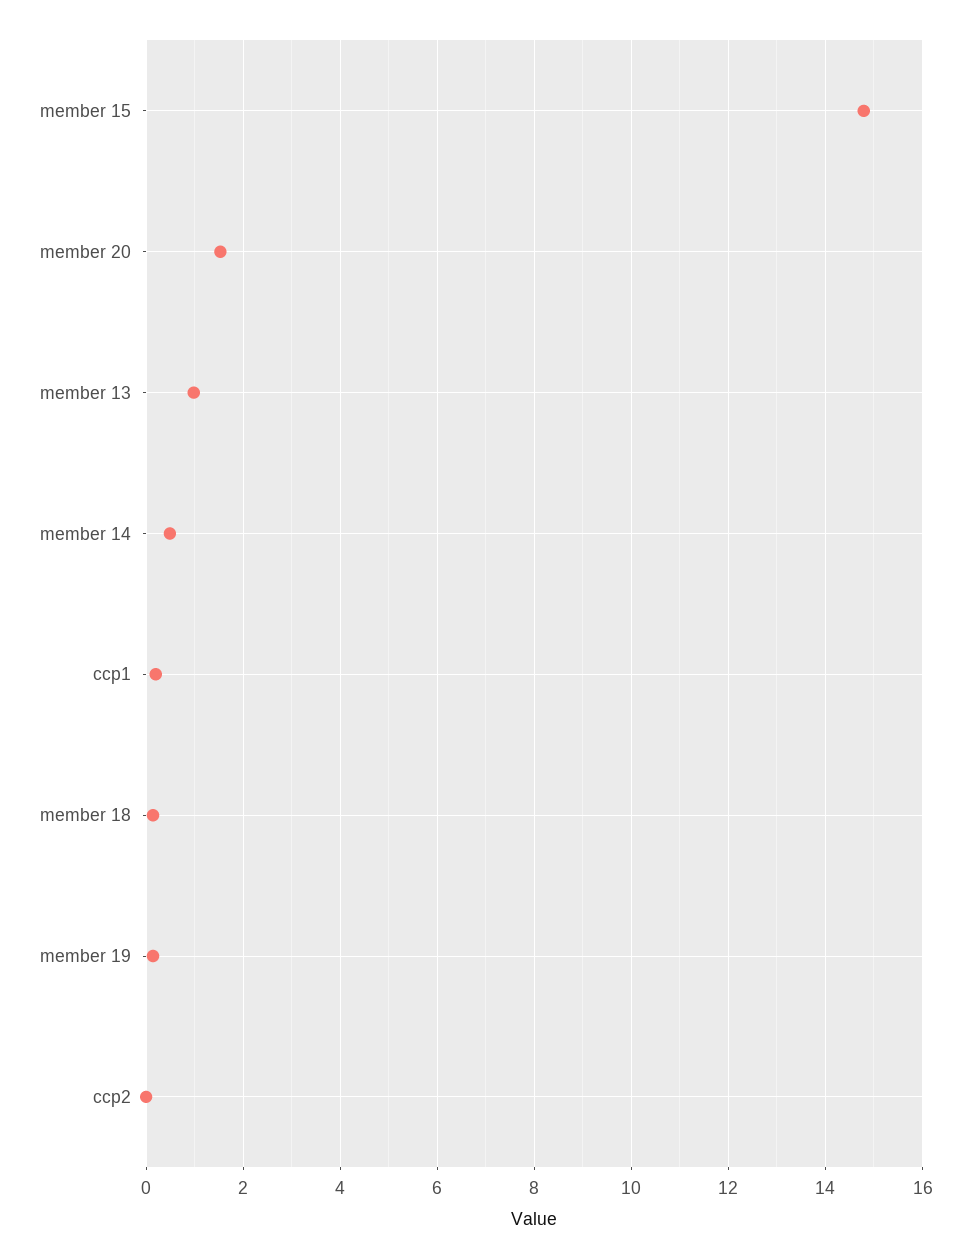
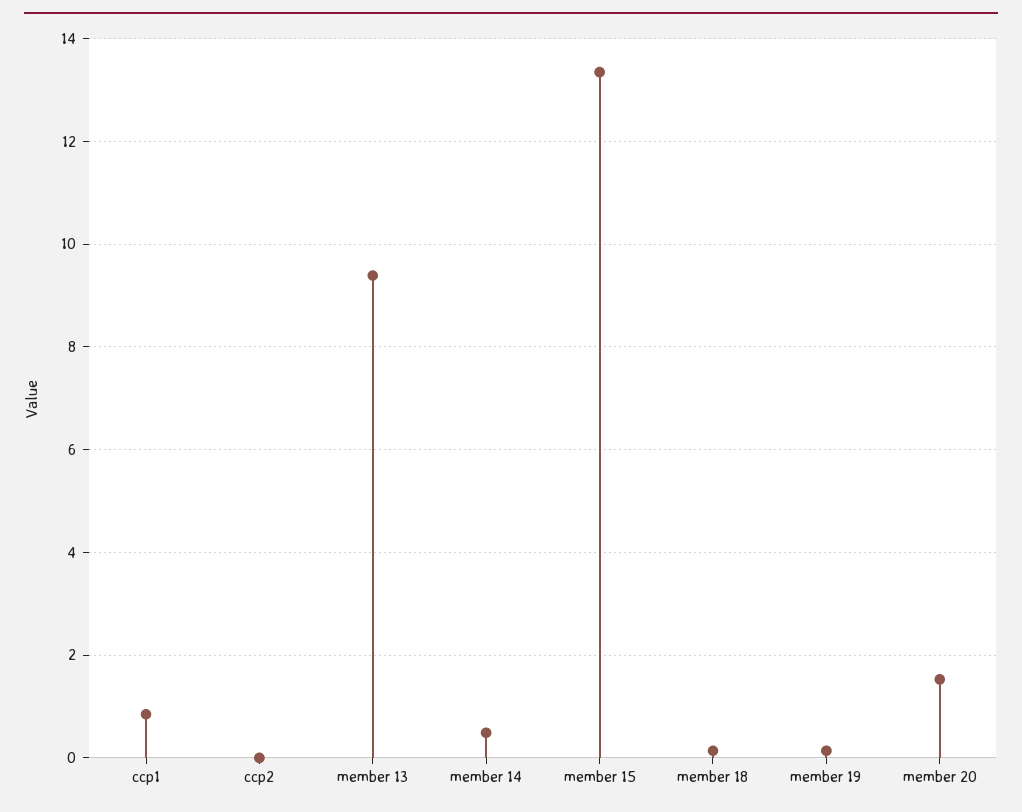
  {
-   "member 15": 14.8,
+   "member 15": 13.4,
    "member 20": 1.6,
-   "member 13": 1,
+   "member 13": 9.4,
    "member 14": 0.4,
-   "ccp1": 0.2,
+   "ccp1": 0.8,
    "member 18": 0.2,
    "member 19": 0.2,
    "ccp2": 0
  }

